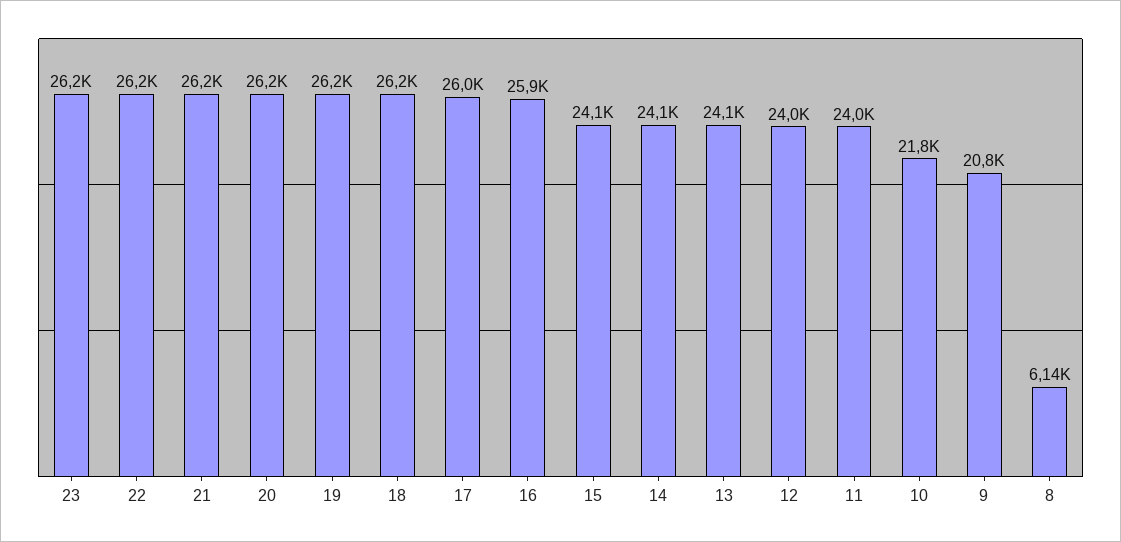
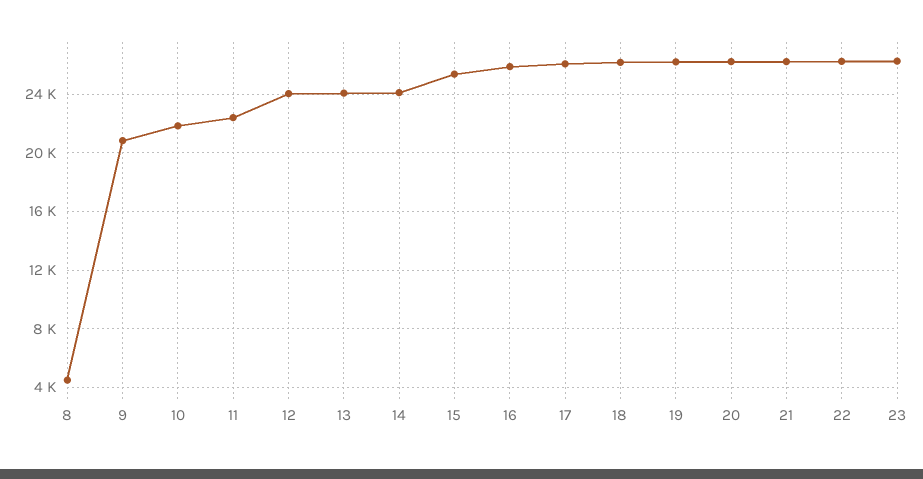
  {
    "23": 26200,
    "22": 26200,
    "21": 26200,
    "20": 26200,
    "19": 26200,
    "18": 26200,
    "17": 26000,
    "16": 25900,
-   "15": 24100,
+   "15": 25500,
    "14": 24100,
    "13": 24100,
    "12": 24000,
-   "11": 24000,
+   "11": 22500,
    "10": 21800,
    "9": 20800,
-   "8": 6140
+   "8": 4500
  }

